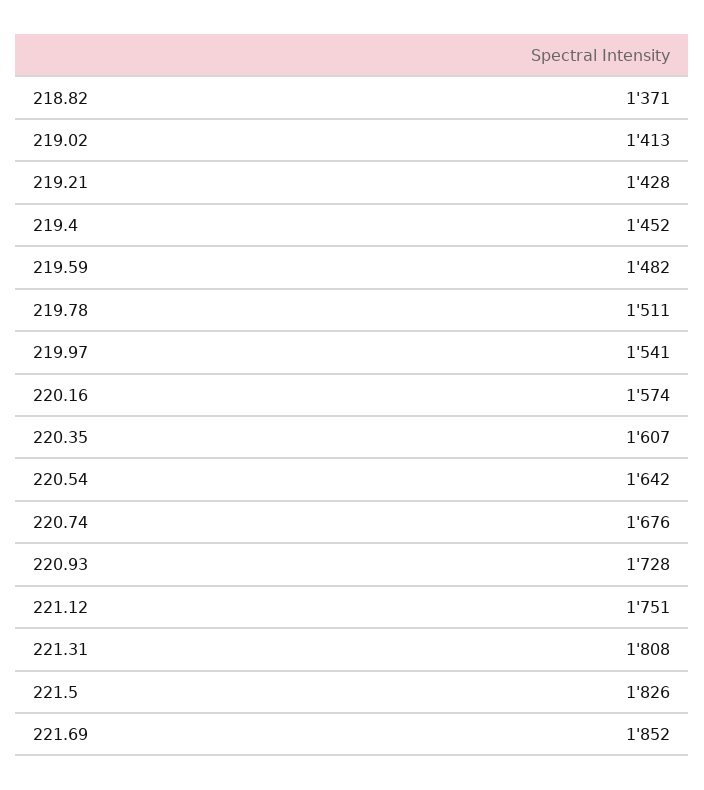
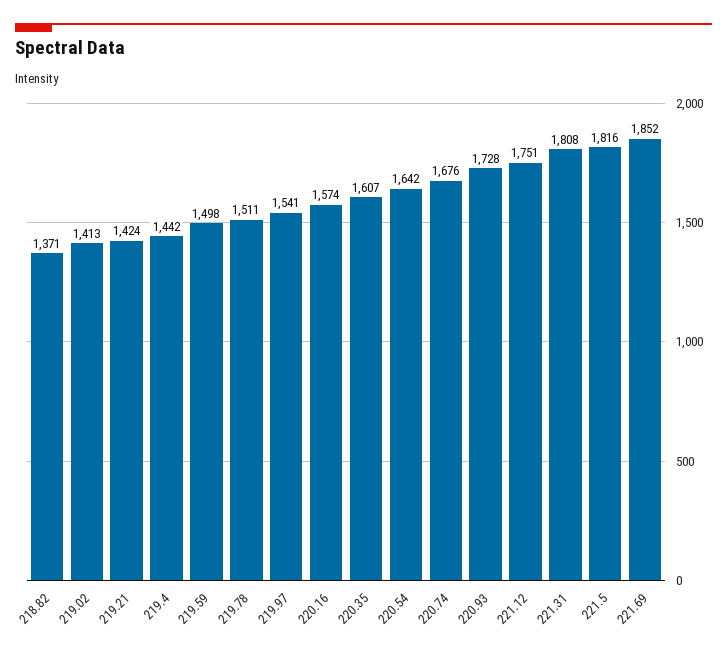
  {
    "218.82": 1371,
    "219.02": 1413,
-   "219.21": 1428,
+   "219.21": 1424,
-   "219.4": 1452,
+   "219.4": 1442,
-   "219.59": 1482,
+   "219.59": 1498,
    "219.78": 1511,
    "219.97": 1541,
    "220.16": 1574,
    "220.35": 1607,
    "220.54": 1642,
    "220.74": 1676,
    "220.93": 1728,
    "221.12": 1751,
    "221.31": 1808,
-   "221.5": 1826,
+   "221.5": 1816,
    "221.69": 1852
  }

